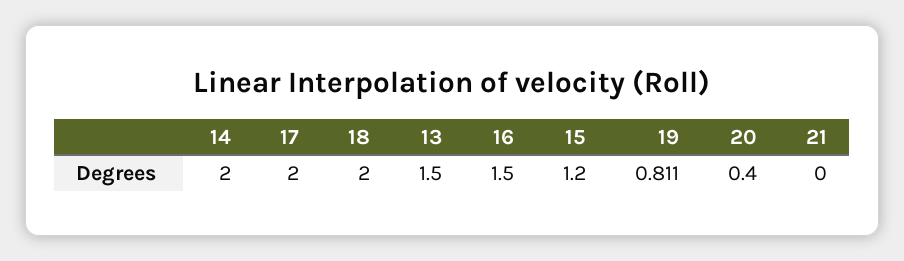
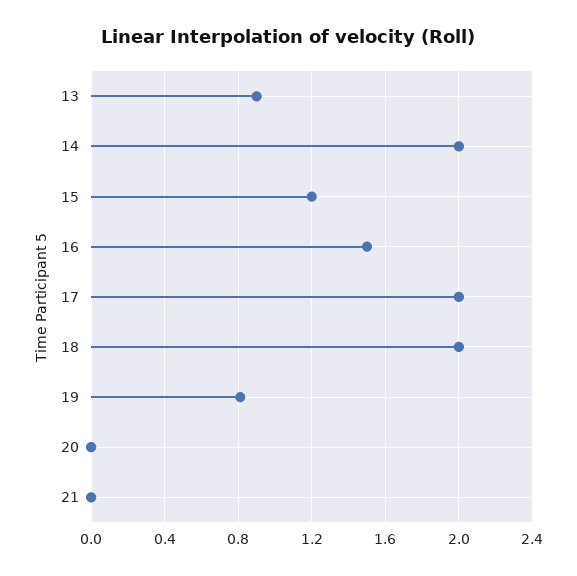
  {
    "14": 2,
    "17": 2,
    "18": 2,
-   "13": 1.5,
+   "13": 0.9,
    "16": 1.5,
    "15": 1.2,
    "19": 0.811,
-   "20": 0.4,
+   "20": 0,
    "21": 0
  }

